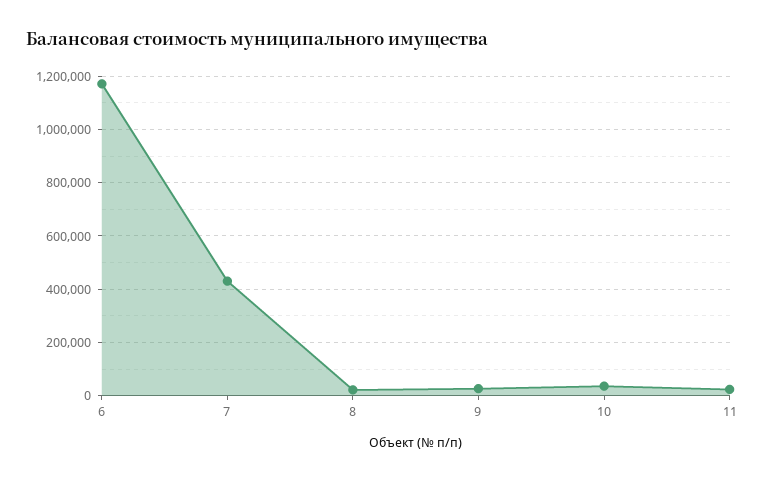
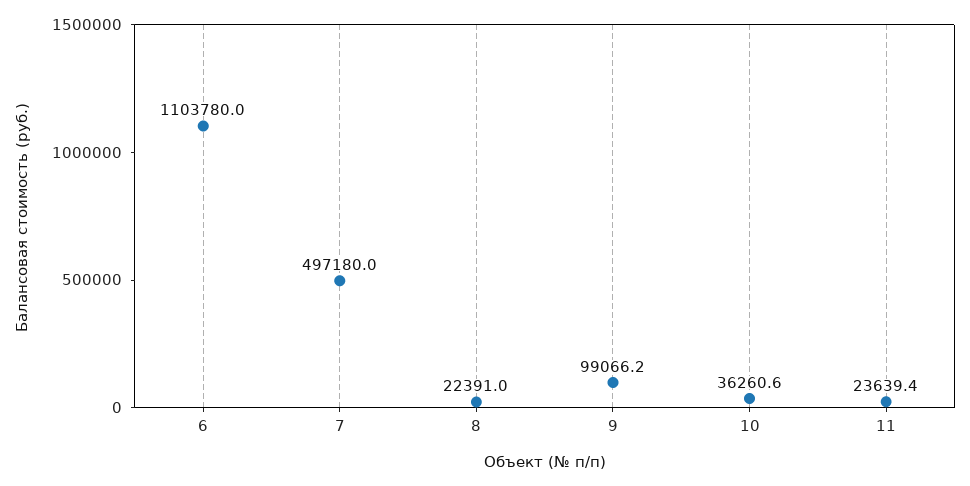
  {
-   "6": 1175000,
+   "6": 1103780,
-   "7": 425000,
+   "7": 497180,
    "8": 22391,
-   "9": 25000,
+   "9": 99066.2,
    "10": 36260.6,
    "11": 23639.4
  }

